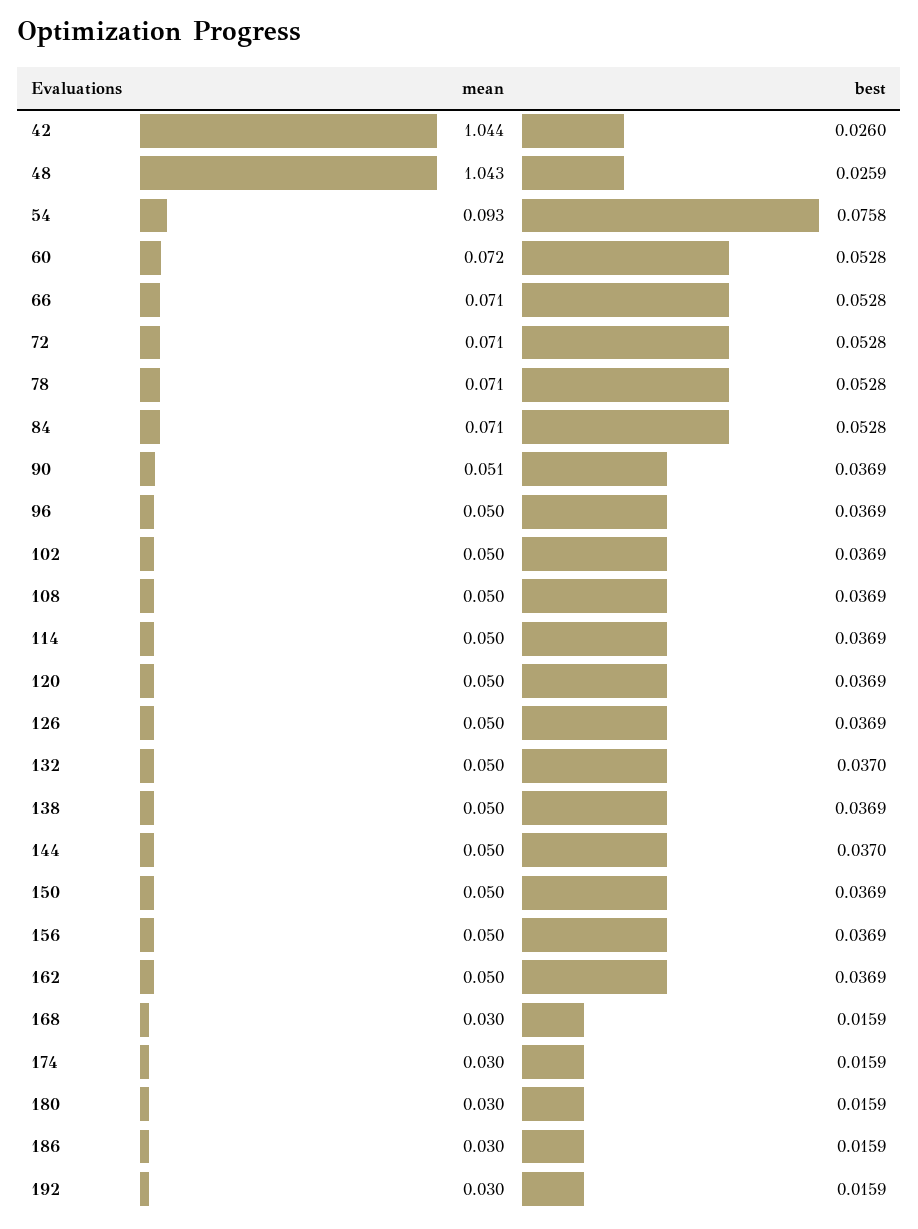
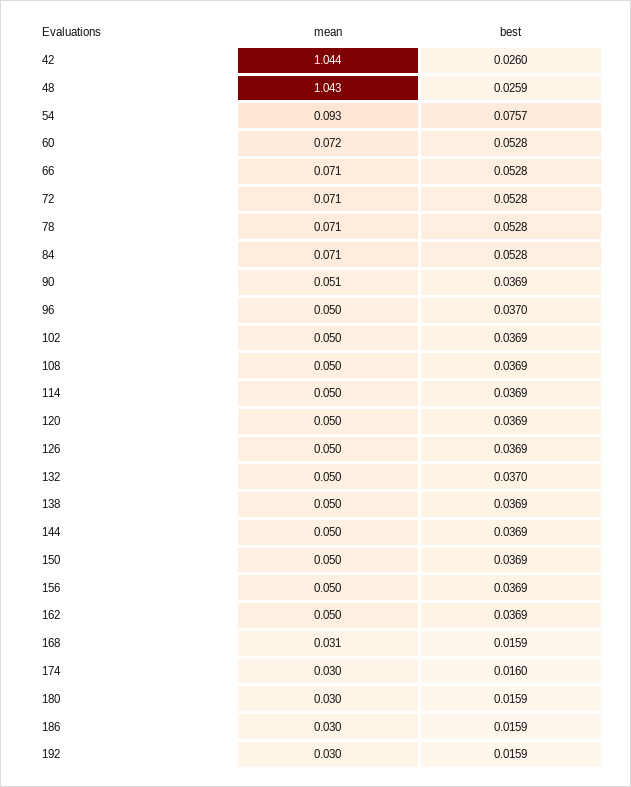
  {
    "mean": {
      "42": 1.044,
      "48": 1.043,
      "54": 0.093,
      "60": 0.072,
      "66": 0.071,
      "72": 0.071,
      "78": 0.071,
      "84": 0.071,
      "90": 0.051,
      "96": 0.05,
      "102": 0.05,
      "108": 0.05,
      "114": 0.05,
      "120": 0.05,
      "126": 0.05,
      "132": 0.05,
      "138": 0.05,
      "144": 0.05,
      "150": 0.05,
      "156": 0.05,
      "162": 0.05,
-     "168": 0.03,
+     "168": 0.031,
      "174": 0.03,
      "180": 0.03,
      "186": 0.03,
      "192": 0.03
    },
    "best": {
      "42": 0.026,
      "48": 0.0259,
-     "54": 0.0758,
+     "54": 0.0757,
      "60": 0.0528,
      "66": 0.0528,
      "72": 0.0528,
      "78": 0.0528,
      "84": 0.0528,
      "90": 0.0369,
-     "96": 0.0369,
+     "96": 0.037,
      "102": 0.0369,
      "108": 0.0369,
      "114": 0.0369,
      "120": 0.0369,
      "126": 0.0369,
      "132": 0.037,
      "138": 0.0369,
-     "144": 0.037,
+     "144": 0.0369,
      "150": 0.0369,
      "156": 0.0369,
      "162": 0.0369,
      "168": 0.0159,
-     "174": 0.0159,
+     "174": 0.016,
      "180": 0.0159,
      "186": 0.0159,
      "192": 0.0159
    }
  }

